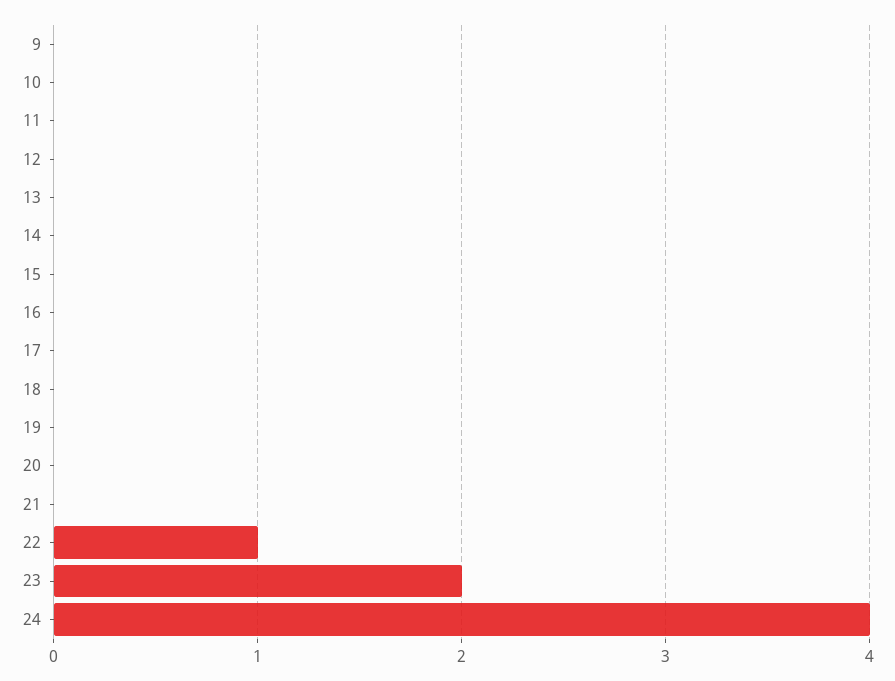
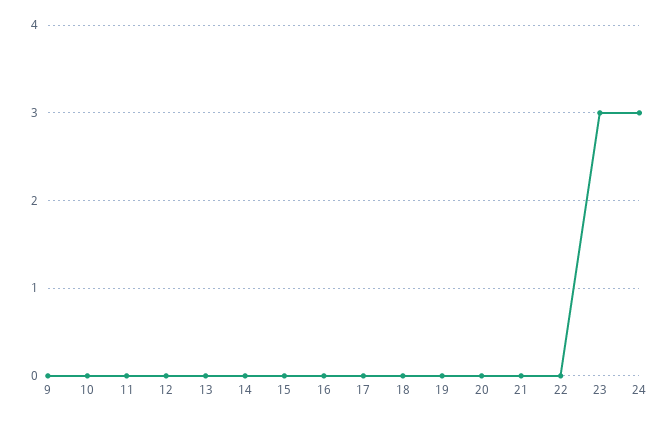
  {
    "9": 0,
    "10": 0,
    "11": 0,
    "12": 0,
    "13": 0,
    "14": 0,
    "15": 0,
    "16": 0,
    "17": 0,
    "18": 0,
    "19": 0,
    "20": 0,
    "21": 0,
-   "22": 1,
+   "22": 0,
-   "23": 2,
+   "23": 3,
-   "24": 4
+   "24": 3
  }

